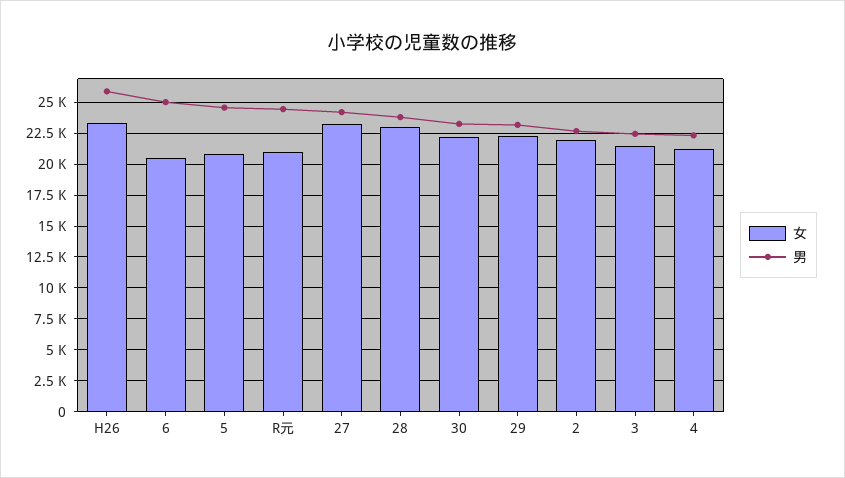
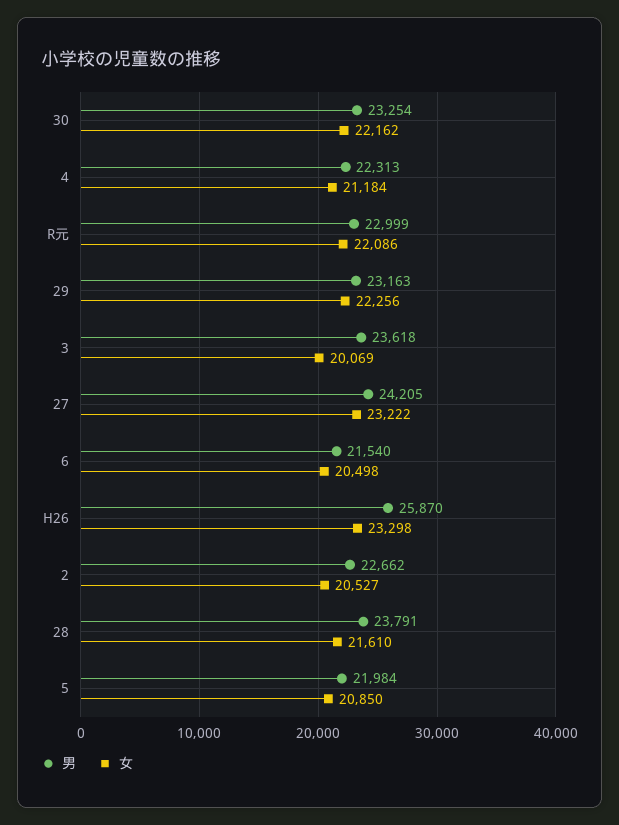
  {
    "女": {
      "H26": 23298,
      "6": 20498,
      "5": 20850,
-     "R元": 21000,
+     "R元": 22086,
      "27": 23222,
-     "28": 23000,
+     "28": 21610,
      "30": 22162,
      "29": 22256,
-     "2": 22000,
+     "2": 20527,
-     "3": 21500,
+     "3": 20069,
      "4": 21184
    },
    "男": {
      "H26": 25870,
-     "6": 25000,
+     "6": 21540,
-     "5": 24500,
+     "5": 21984,
-     "R元": 24500,
+     "R元": 22999,
      "27": 24205,
      "28": 23791,
      "30": 23254,
      "29": 23163,
      "2": 22662,
-     "3": 22500,
+     "3": 23618,
      "4": 22313
    }
  }

